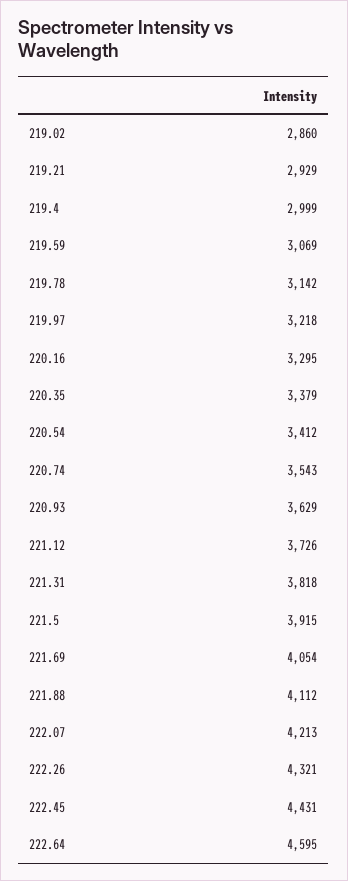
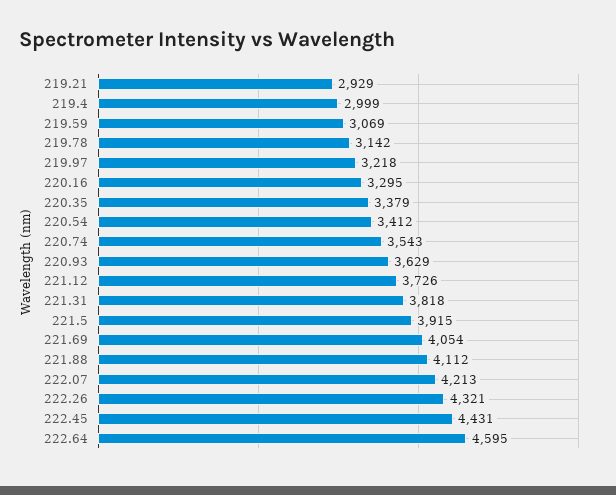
  {
-   "219.02": 2860,
    "219.21": 2929,
    "219.4": 2999,
    "219.59": 3069,
    "219.78": 3142,
    "219.97": 3218,
    "220.16": 3295,
    "220.35": 3379,
    "220.54": 3412,
    "220.74": 3543,
    "220.93": 3629,
    "221.12": 3726,
    "221.31": 3818,
    "221.5": 3915,
    "221.69": 4054,
    "221.88": 4112,
    "222.07": 4213,
    "222.26": 4321,
    "222.45": 4431,
    "222.64": 4595
  }

